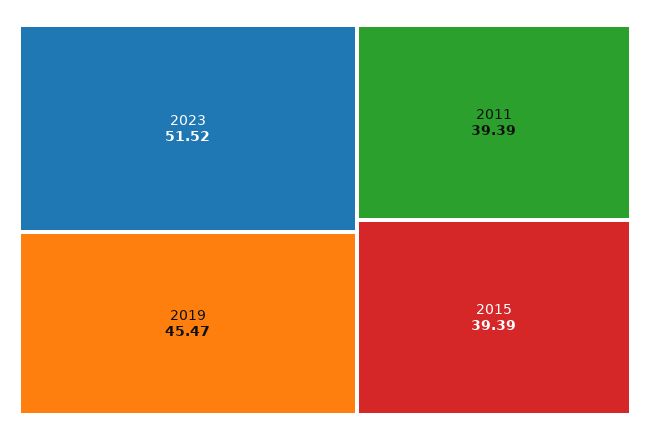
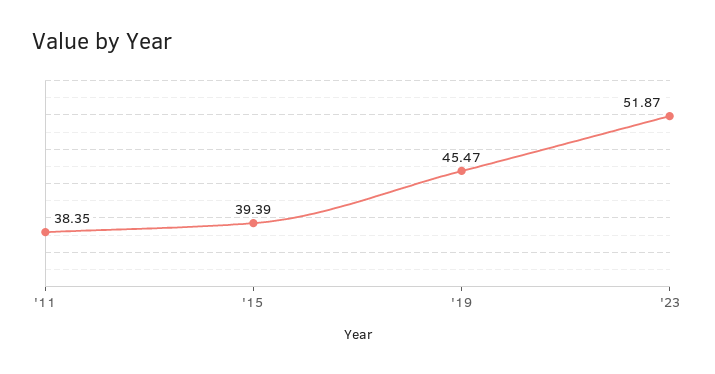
  {
-   "2023": 51.52,
+   "2023": 51.87,
    "2019": 45.47,
-   "2011": 39.39,
+   "2011": 38.35,
    "2015": 39.39
  }

